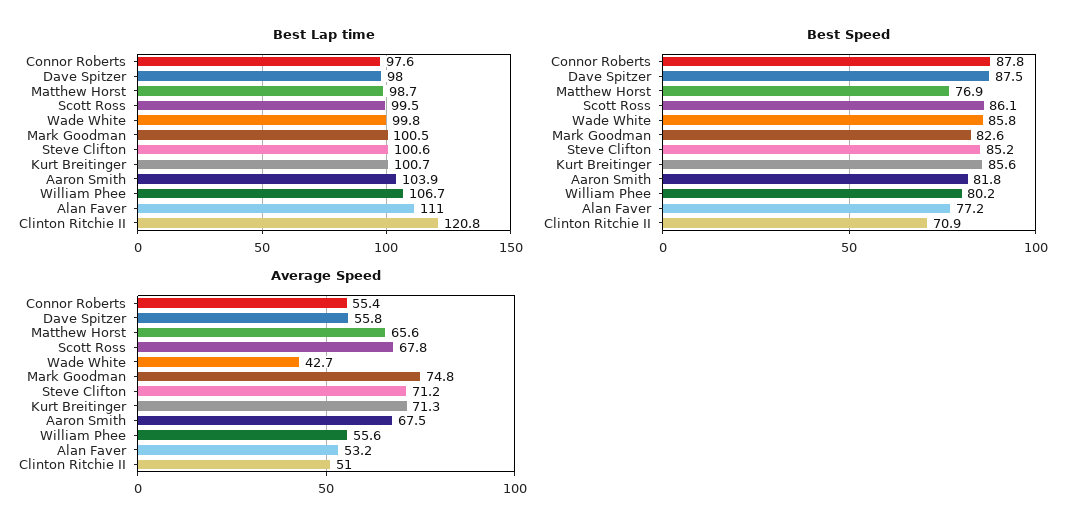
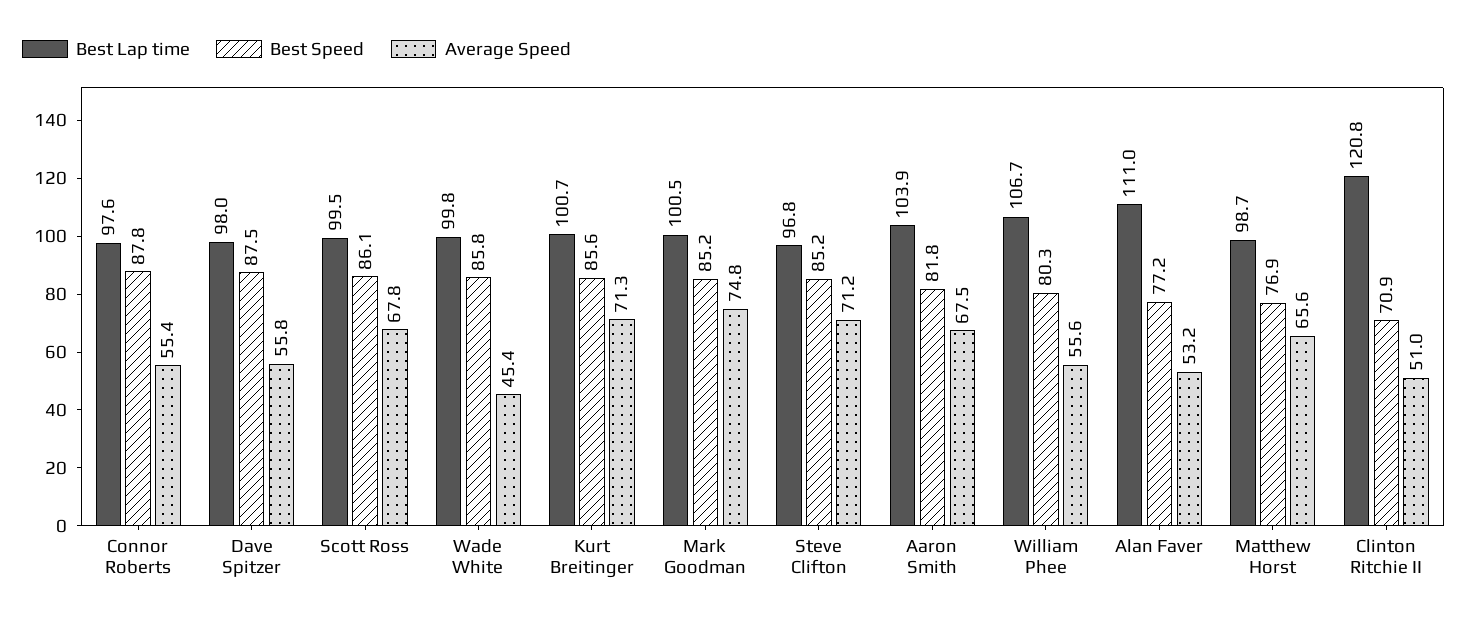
  {
    "Best Lap time": {
      "Connor Roberts": 97.6,
      "Dave Spitzer": 98,
      "Matthew Horst": 98.7,
      "Scott Ross": 99.5,
      "Wade White": 99.8,
      "Mark Goodman": 100.5,
-     "Steve Clifton": 100.6,
+     "Steve Clifton": 96.8,
      "Kurt Breitinger": 100.7,
      "Aaron Smith": 103.9,
      "William Phee": 106.7,
      "Alan Faver": 111,
      "Clinton Ritchie II": 120.8
    },
    "Best Speed": {
      "Connor Roberts": 87.8,
      "Dave Spitzer": 87.5,
      "Matthew Horst": 76.9,
      "Scott Ross": 86.1,
      "Wade White": 85.8,
-     "Mark Goodman": 82.6,
+     "Mark Goodman": 85.2,
      "Steve Clifton": 85.2,
      "Kurt Breitinger": 85.6,
      "Aaron Smith": 81.8,
-     "William Phee": 80.2,
+     "William Phee": 80.3,
      "Alan Faver": 77.2,
      "Clinton Ritchie II": 70.9
    },
    "Average Speed": {
      "Connor Roberts": 55.4,
      "Dave Spitzer": 55.8,
      "Matthew Horst": 65.6,
      "Scott Ross": 67.8,
-     "Wade White": 42.7,
+     "Wade White": 45.4,
      "Mark Goodman": 74.8,
      "Steve Clifton": 71.2,
      "Kurt Breitinger": 71.3,
      "Aaron Smith": 67.5,
      "William Phee": 55.6,
      "Alan Faver": 53.2,
      "Clinton Ritchie II": 51
    }
  }

